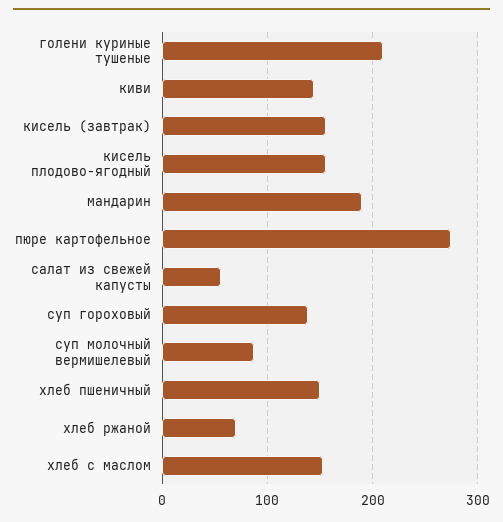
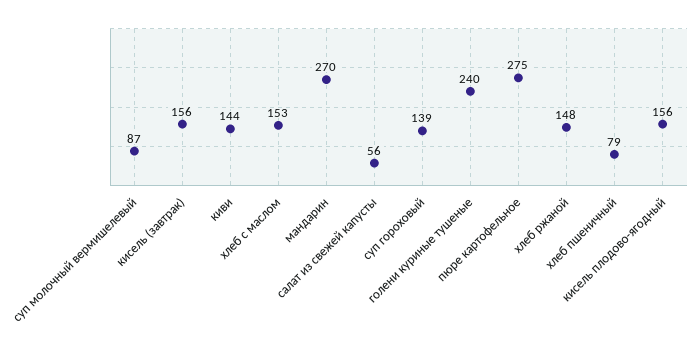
  {
-   "голени куриные тушеные": 210,
+   "голени куриные тушеные": 240,
    "киви": 144,
    "кисель (завтрак)": 156,
    "кисель плодово-ягодный": 156,
-   "мандарин": 190,
+   "мандарин": 270,
    "пюре картофельное": 275,
    "салат из свежей капусты": 56,
    "суп гороховый": 139,
    "суп молочный вермишелевый": 87,
-   "хлеб пшеничный": 150,
+   "хлеб пшеничный": 79,
-   "хлеб ржаной": 70,
+   "хлеб ржаной": 148,
    "хлеб с маслом": 153
  }

